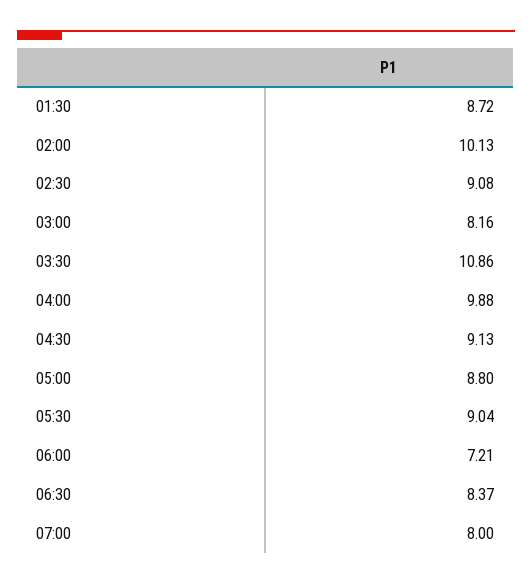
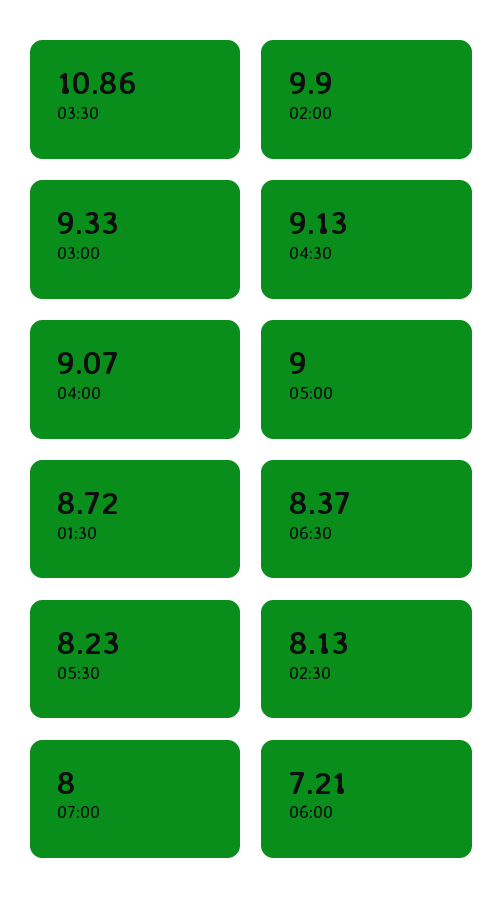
  {
    "01:30": 8.72,
-   "02:00": 10.13,
+   "02:00": 9.9,
-   "02:30": 9.08,
+   "02:30": 8.13,
-   "03:00": 8.16,
+   "03:00": 9.33,
    "03:30": 10.86,
-   "04:00": 9.88,
+   "04:00": 9.07,
    "04:30": 9.13,
-   "05:00": 8.8,
+   "05:00": 9,
-   "05:30": 9.04,
+   "05:30": 8.23,
    "06:00": 7.21,
    "06:30": 8.37,
    "07:00": 8
  }

